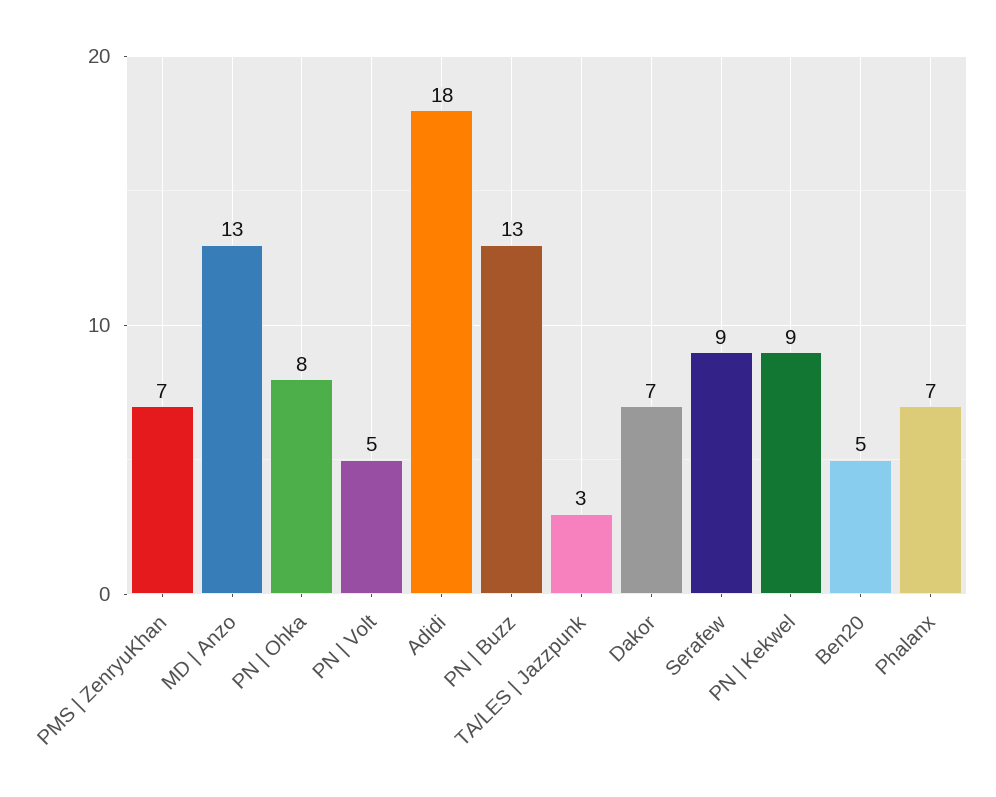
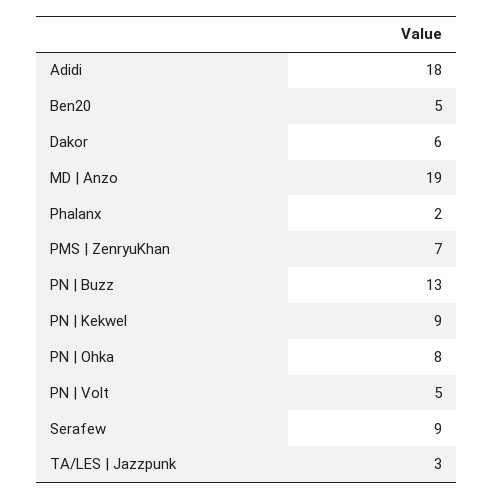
  {
    "PMS | ZenryuKhan": 7,
-   "MD | Anzo": 13,
+   "MD | Anzo": 19,
    "PN | Ohka": 8,
    "PN | Volt": 5,
    "Adidi": 18,
    "PN | Buzz": 13,
    "TA/LES | Jazzpunk": 3,
-   "Dakor": 7,
+   "Dakor": 6,
    "Serafew": 9,
    "PN | Kekwel": 9,
    "Ben20": 5,
-   "Phalanx": 7
+   "Phalanx": 2
  }

